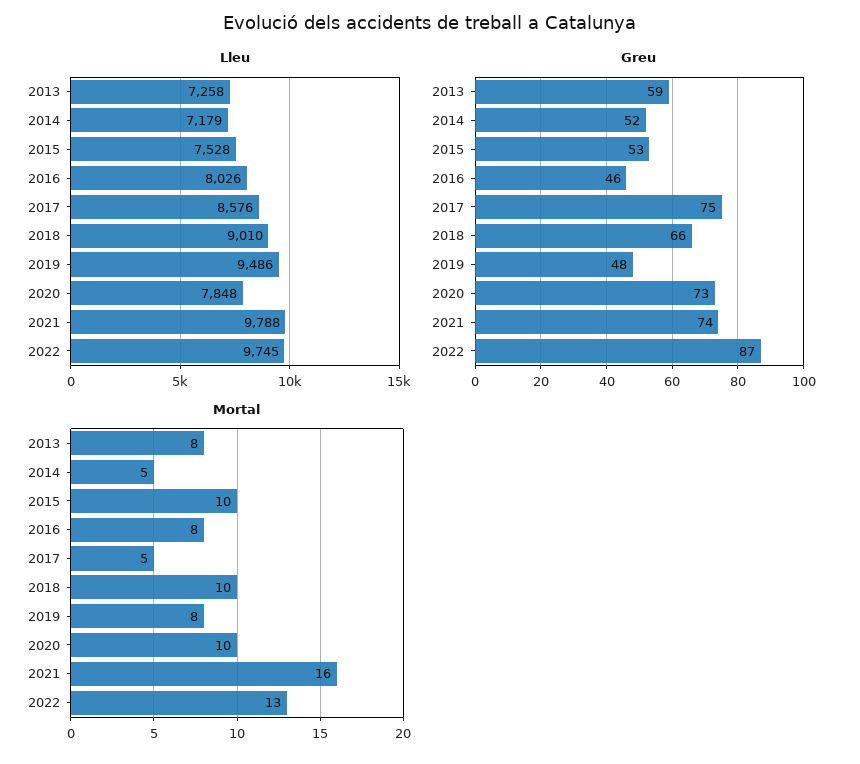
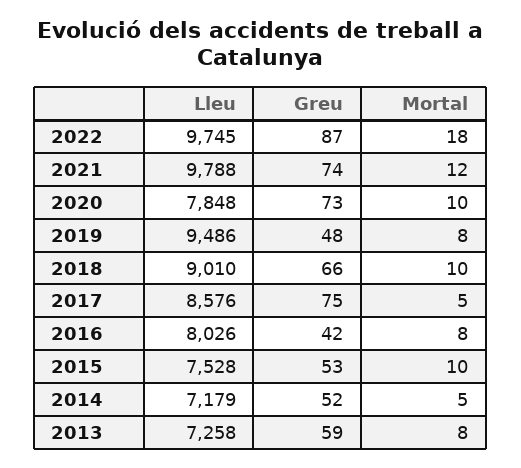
  {
    "Lleu": {
      "2013": 7258,
      "2014": 7179,
      "2015": 7528,
      "2016": 8026,
      "2017": 8576,
      "2018": 9010,
      "2019": 9486,
      "2020": 7848,
      "2021": 9788,
      "2022": 9745
    },
    "Greu": {
      "2013": 59,
      "2014": 52,
      "2015": 53,
-     "2016": 46,
+     "2016": 42,
      "2017": 75,
      "2018": 66,
      "2019": 48,
      "2020": 73,
      "2021": 74,
      "2022": 87
    },
    "Mortal": {
      "2013": 8,
      "2014": 5,
      "2015": 10,
      "2016": 8,
      "2017": 5,
      "2018": 10,
      "2019": 8,
      "2020": 10,
-     "2021": 16,
+     "2021": 12,
-     "2022": 13
+     "2022": 18
    }
  }

